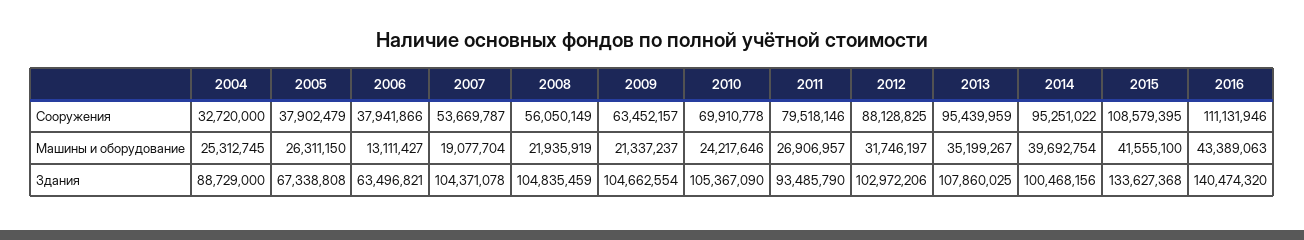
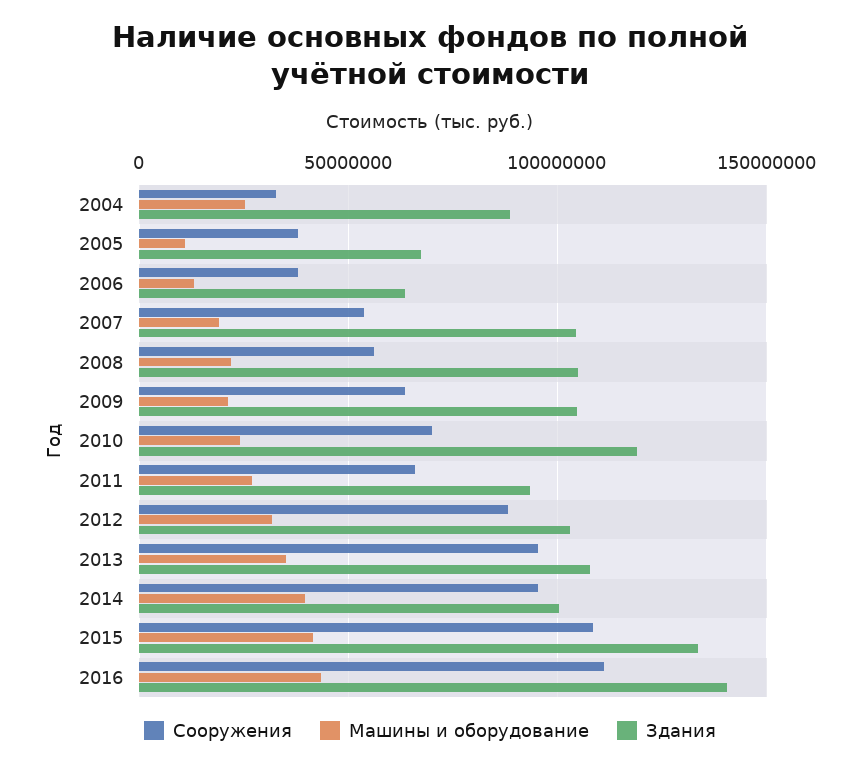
  {
    "Сооружения": {
      "2004": 32720000,
      "2005": 37902479,
      "2006": 37941866,
      "2007": 53669787,
      "2008": 56050149,
      "2009": 63452157,
      "2010": 69910778,
-     "2011": 79518146,
+     "2011": 65000000,
      "2012": 88128825,
      "2013": 95439959,
      "2014": 95251022,
      "2015": 108579395,
      "2016": 111131946
    },
    "Машины и оборудование": {
      "2004": 25312745,
-     "2005": 26311150,
+     "2005": 10000000,
      "2006": 13111427,
      "2007": 19077704,
      "2008": 21935919,
      "2009": 21337237,
      "2010": 24217646,
      "2011": 26906957,
      "2012": 31746197,
      "2013": 35199267,
      "2014": 39692754,
      "2015": 41555100,
      "2016": 43389063
    },
    "Здания": {
      "2004": 88729000,
      "2005": 67338808,
      "2006": 63496821,
      "2007": 104371078,
      "2008": 104835459,
      "2009": 104662554,
-     "2010": 105367090,
+     "2010": 120000000,
      "2011": 93485790,
      "2012": 102972206,
      "2013": 107860025,
      "2014": 100468156,
      "2015": 133627368,
      "2016": 140474320
    }
  }

